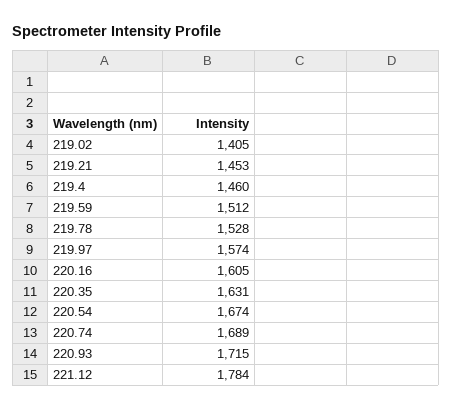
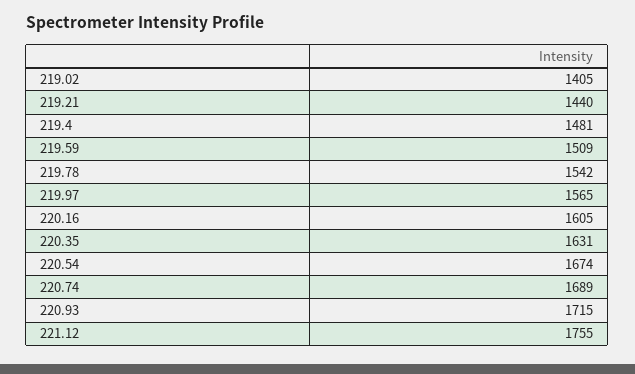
  {
    "219.02": 1405,
-   "219.21": 1453,
+   "219.21": 1440,
-   "219.4": 1460,
+   "219.4": 1481,
-   "219.59": 1512,
+   "219.59": 1509,
-   "219.78": 1528,
+   "219.78": 1542,
-   "219.97": 1574,
+   "219.97": 1565,
    "220.16": 1605,
    "220.35": 1631,
    "220.54": 1674,
    "220.74": 1689,
    "220.93": 1715,
-   "221.12": 1784
+   "221.12": 1755
  }

